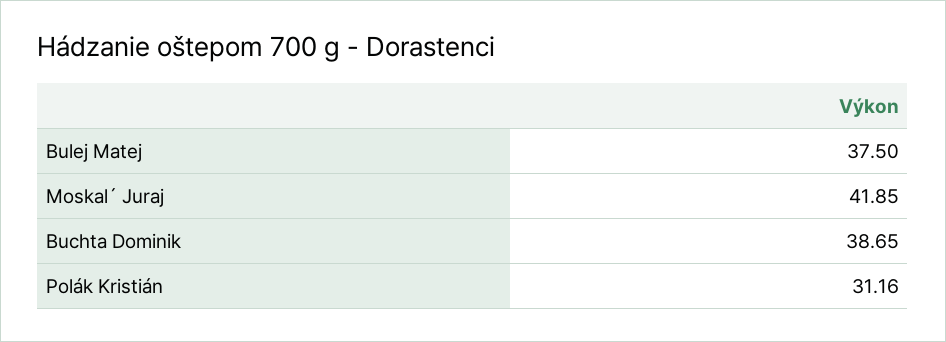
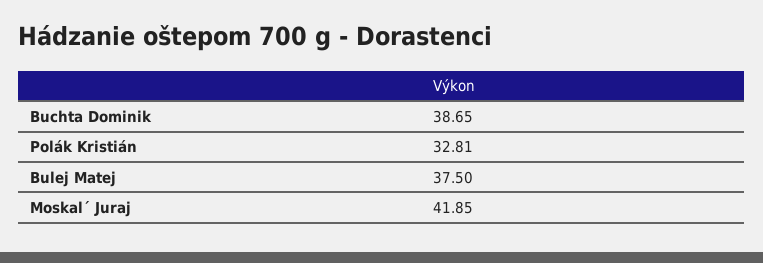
  {
    "Bulej Matej": 37.5,
    "Moskal´ Juraj": 41.85,
    "Buchta Dominik": 38.65,
-   "Polák Kristián": 31.16
+   "Polák Kristián": 32.81
  }

